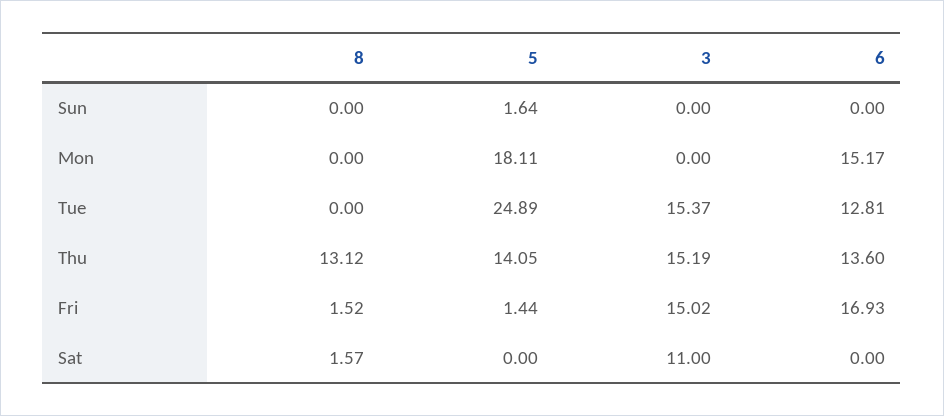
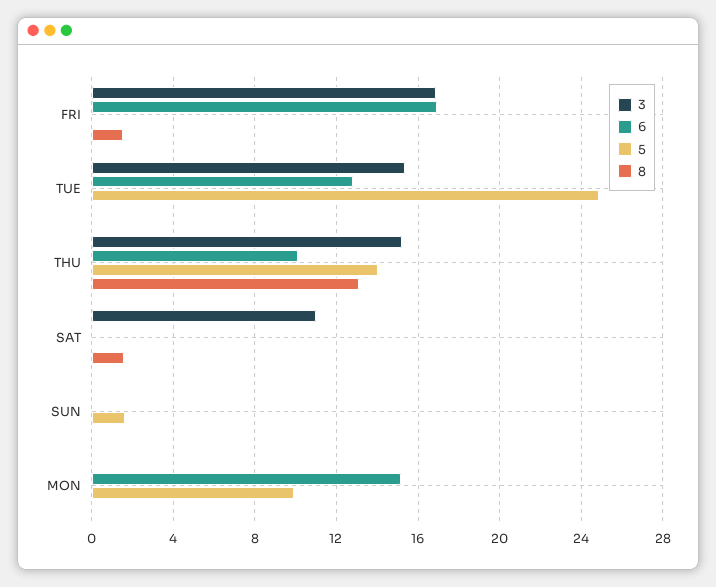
  {
    "8": {
      "Sun": 0,
      "Mon": 0,
      "Tue": 0,
      "Thu": 13.12,
      "Fri": 1.52,
      "Sat": 1.57
    },
    "5": {
      "Sun": 1.64,
-     "Mon": 18.11,
+     "Mon": 10,
      "Tue": 24.89,
      "Thu": 14.05,
-     "Fri": 1.44,
+     "Fri": 0,
      "Sat": 0
    },
    "3": {
      "Sun": 0,
      "Mon": 0,
      "Tue": 15.37,
      "Thu": 15.19,
-     "Fri": 15.02,
+     "Fri": 17,
      "Sat": 11
    },
    "6": {
      "Sun": 0,
      "Mon": 15.17,
      "Tue": 12.81,
-     "Thu": 13.6,
+     "Thu": 10,
      "Fri": 16.93,
      "Sat": 0
    }
  }

